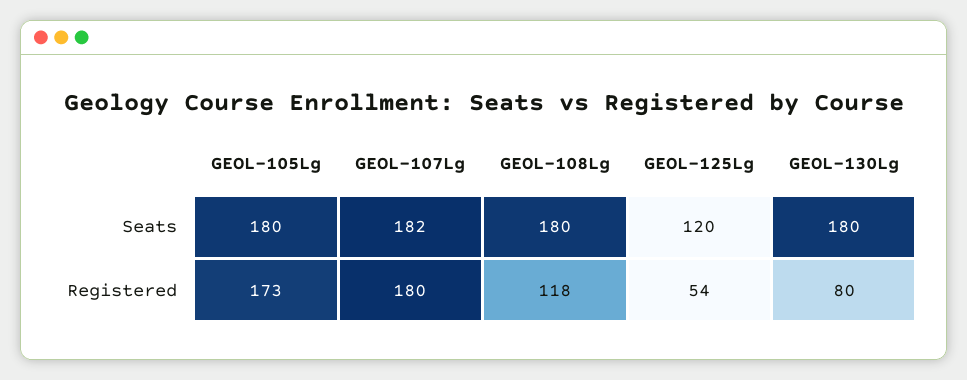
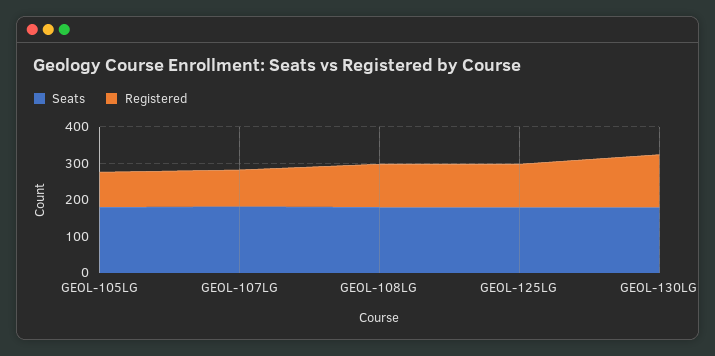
  {
    "Seats": {
      "GEOL-105Lg": 180,
      "GEOL-107Lg": 182,
      "GEOL-108Lg": 180,
-     "GEOL-125Lg": 120,
+     "GEOL-125Lg": 175,
      "GEOL-130Lg": 180
    },
    "Registered": {
-     "GEOL-105Lg": 173,
+     "GEOL-105Lg": 100,
-     "GEOL-107Lg": 180,
+     "GEOL-107Lg": 100,
      "GEOL-108Lg": 118,
-     "GEOL-125Lg": 54,
+     "GEOL-125Lg": 125,
-     "GEOL-130Lg": 80
+     "GEOL-130Lg": 150
    }
  }

